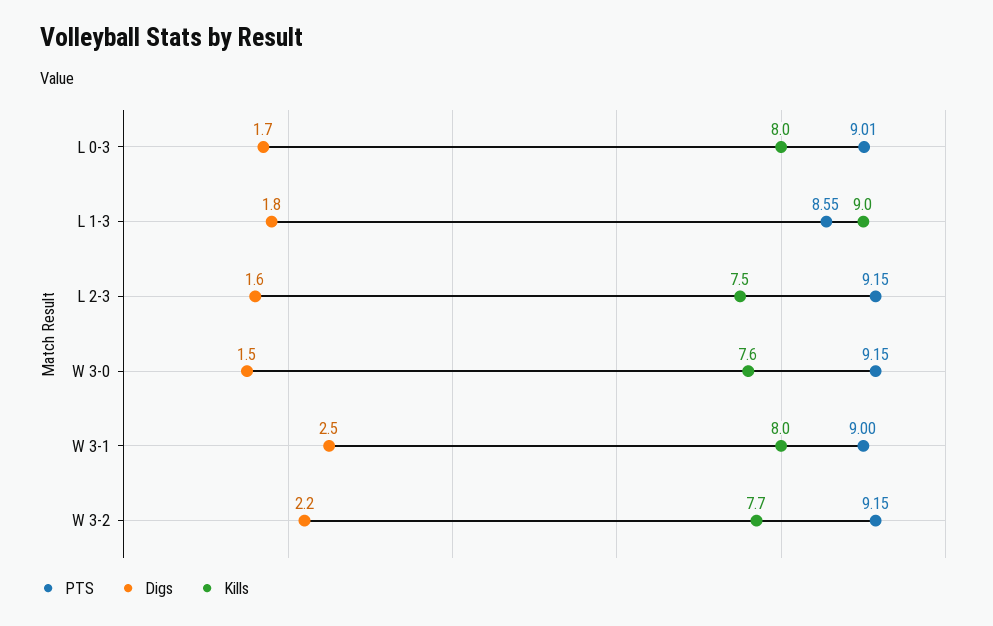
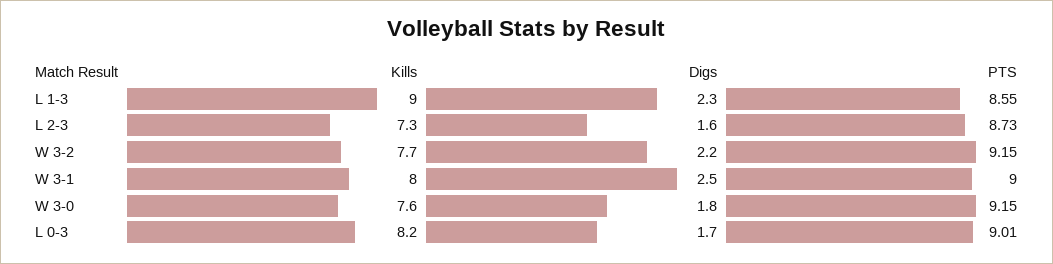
  {
    "PTS": {
      "L 0-3": 9.01,
      "L 1-3": 8.55,
-     "L 2-3": 9.15,
+     "L 2-3": 8.73,
      "W 3-0": 9.15,
      "W 3-1": 9,
      "W 3-2": 9.15
    },
    "Digs": {
      "L 0-3": 1.7,
-     "L 1-3": 1.8,
+     "L 1-3": 2.3,
      "L 2-3": 1.6,
-     "W 3-0": 1.5,
+     "W 3-0": 1.8,
      "W 3-1": 2.5,
      "W 3-2": 2.2
    },
    "Kills": {
-     "L 0-3": 8,
+     "L 0-3": 8.2,
      "L 1-3": 9,
-     "L 2-3": 7.5,
+     "L 2-3": 7.3,
      "W 3-0": 7.6,
      "W 3-1": 8,
      "W 3-2": 7.7
    }
  }

